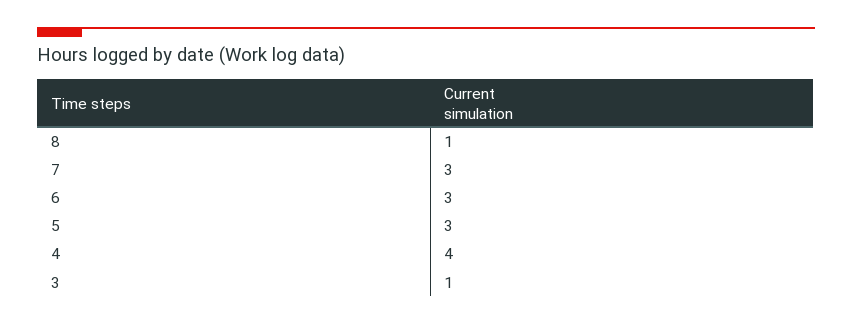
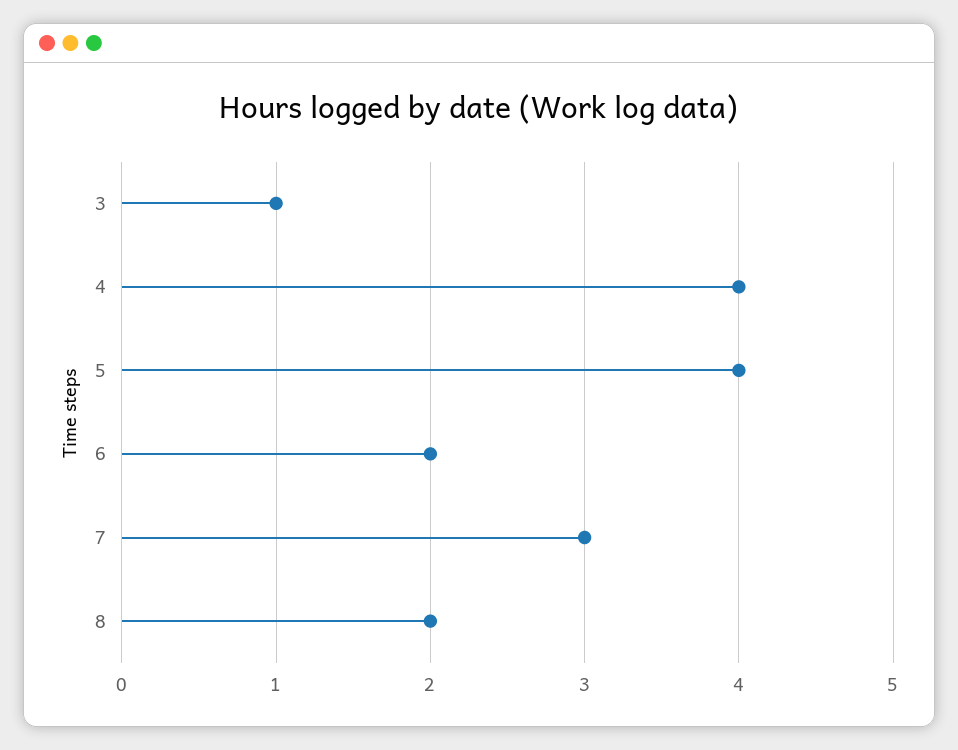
  {
-   "8": 1,
+   "8": 2,
    "7": 3,
-   "6": 3,
+   "6": 2,
-   "5": 3,
+   "5": 4,
    "4": 4,
    "3": 1
  }

